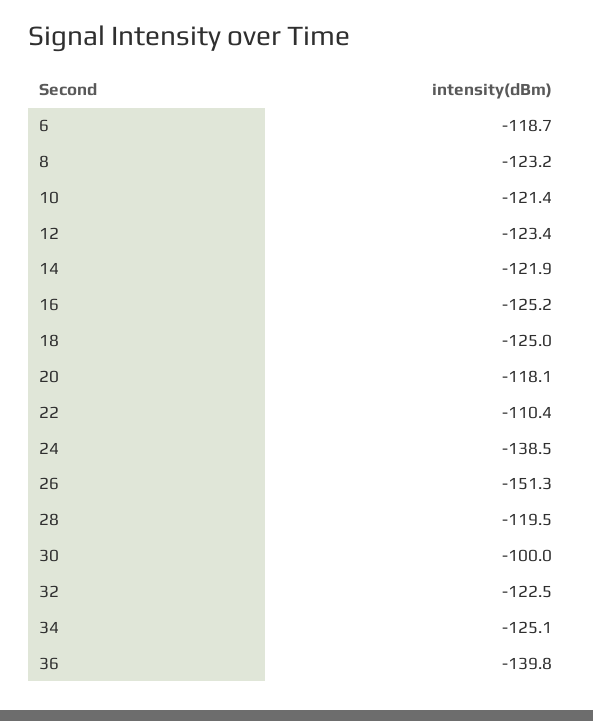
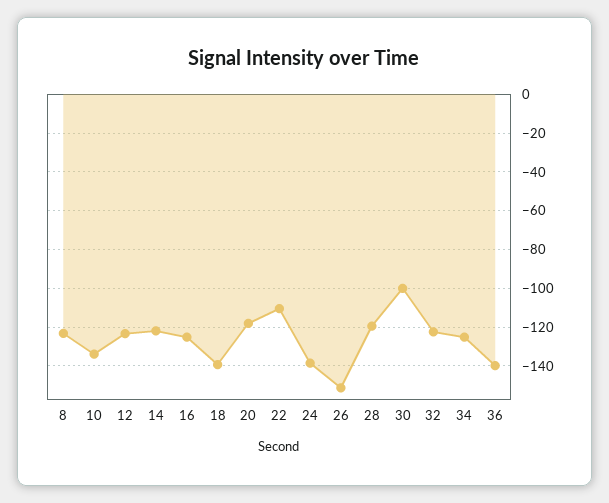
  {
-   "6": -118.7,
    "8": -123.2,
-   "10": -121.4,
+   "10": -135,
    "12": -123.4,
    "14": -121.9,
    "16": -125.2,
-   "18": -125,
+   "18": -140,
    "20": -118.1,
    "22": -110.4,
    "24": -138.5,
    "26": -151.3,
    "28": -119.5,
    "30": -100,
    "32": -122.5,
    "34": -125.1,
    "36": -139.8
  }

